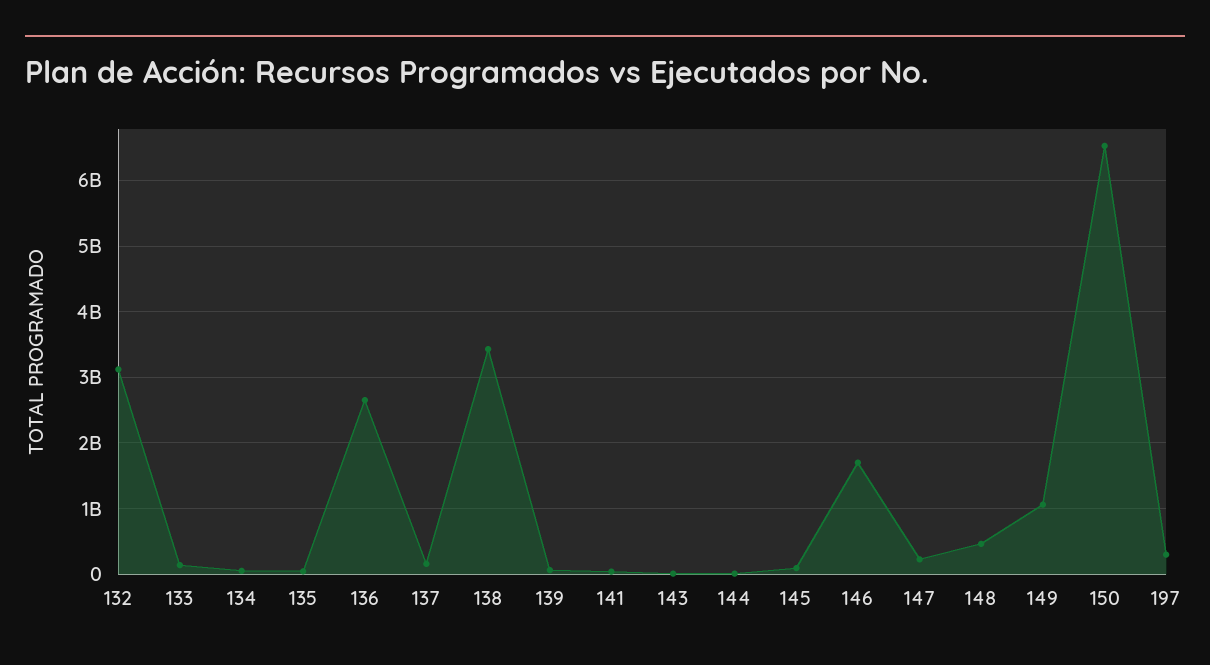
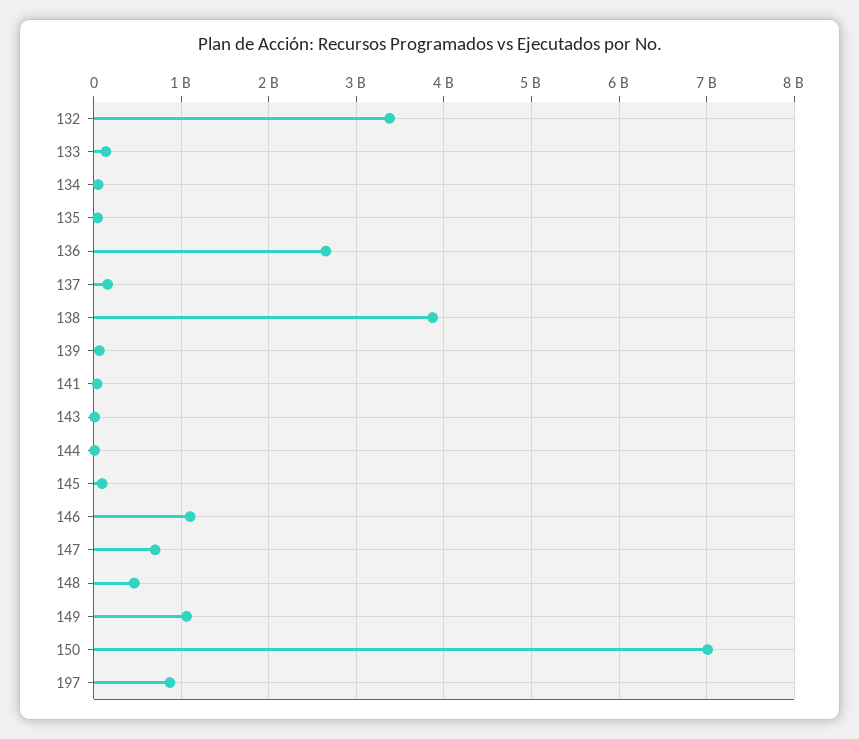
  {
-   "132": 3100000000,
+   "132": 3400000000,
    "133": 100000000,
    "134": 100000000,
    "135": 0,
    "136": 2700000000,
    "137": 200000000,
-   "138": 3400000000,
+   "138": 3900000000,
    "139": 100000000,
    "141": 0,
    "143": 0,
    "144": 0,
    "145": 100000000,
-   "146": 1700000000,
+   "146": 1100000000,
-   "147": 200000000,
+   "147": 700000000,
    "148": 500000000,
    "149": 1100000000,
-   "150": 6500000000,
+   "150": 7000000000,
-   "197": 300000000
+   "197": 900000000
  }

